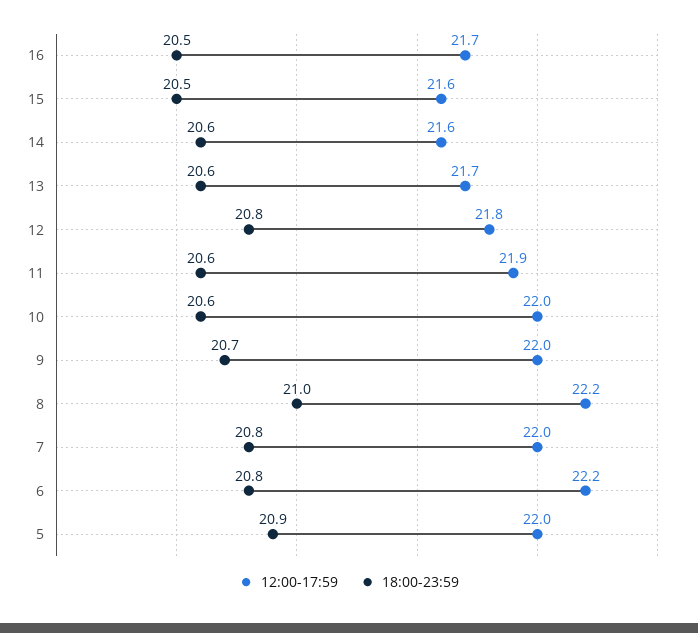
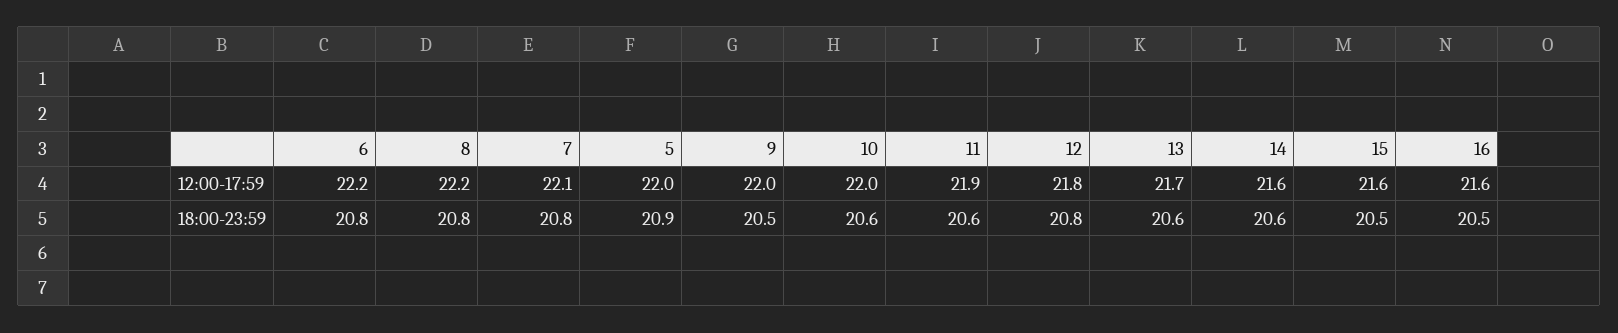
  {
    "12:00-17:59": {
-     "16": 21.7,
+     "16": 21.6,
      "15": 21.6,
      "14": 21.6,
      "13": 21.7,
      "12": 21.8,
      "11": 21.9,
      "10": 22,
      "9": 22,
      "8": 22.2,
-     "7": 22,
+     "7": 22.1,
      "6": 22.2,
      "5": 22
    },
    "18:00-23:59": {
      "16": 20.5,
      "15": 20.5,
      "14": 20.6,
      "13": 20.6,
      "12": 20.8,
      "11": 20.6,
      "10": 20.6,
-     "9": 20.7,
+     "9": 20.5,
-     "8": 21,
+     "8": 20.8,
      "7": 20.8,
      "6": 20.8,
      "5": 20.9
    }
  }

